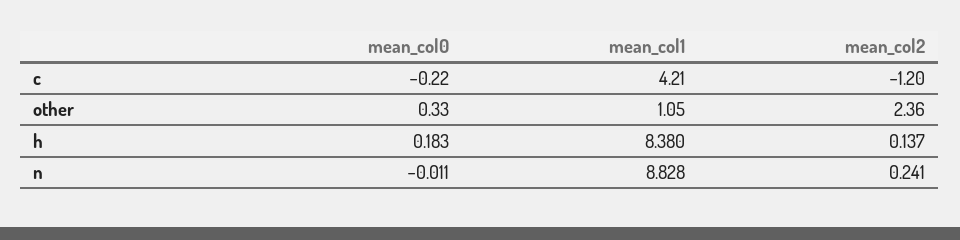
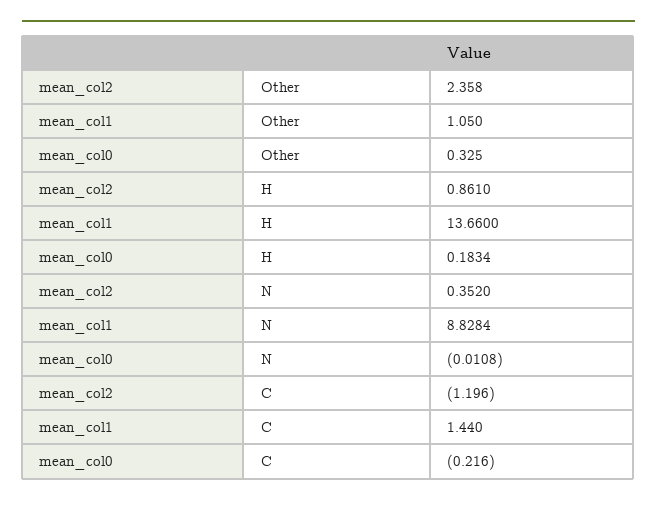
  {
    "mean_col0": {
      "c": -0.216,
      "other": 0.325,
      "h": 0.1834,
      "n": -0.0108
    },
    "mean_col1": {
-     "c": 4.21,
+     "c": 1.44,
      "other": 1.05,
-     "h": 8.38,
+     "h": 13.66,
      "n": 8.8284
    },
    "mean_col2": {
      "c": -1.196,
      "other": 2.358,
-     "h": 0.137,
+     "h": 0.861,
-     "n": 0.241
+     "n": 0.352
    }
  }

